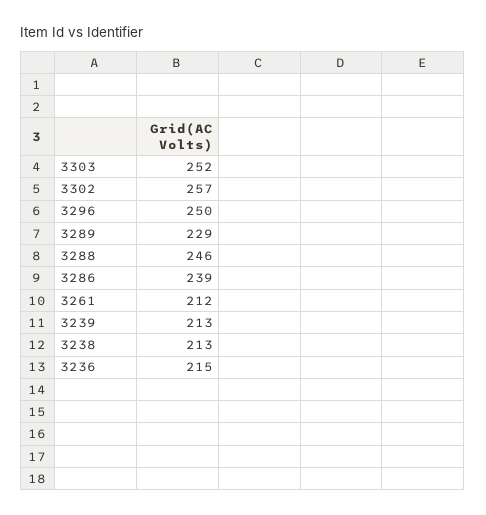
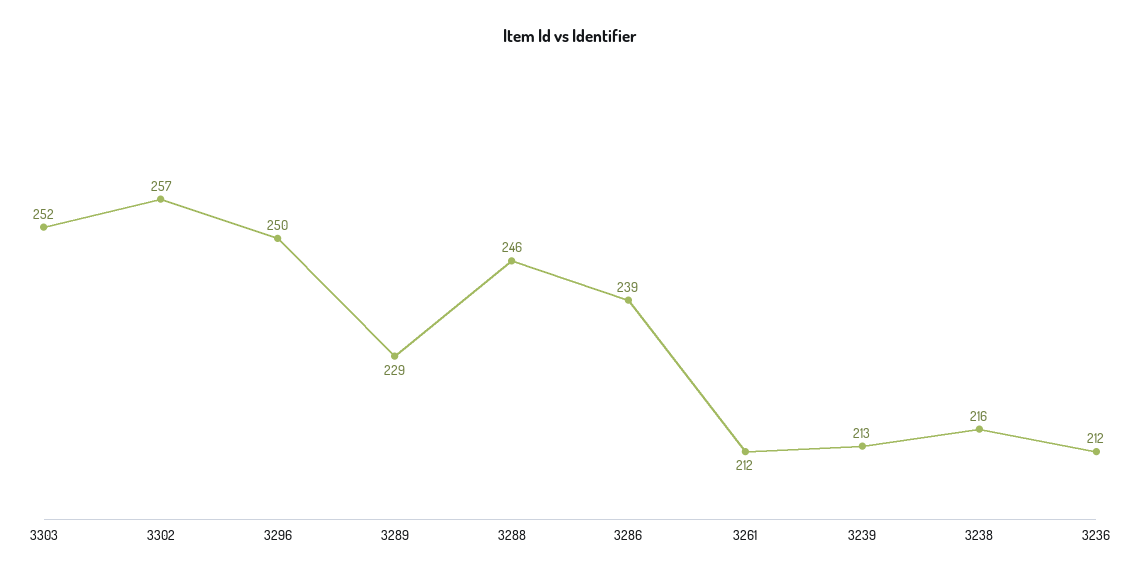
  {
    "3303": 252,
    "3302": 257,
    "3296": 250,
    "3289": 229,
    "3288": 246,
    "3286": 239,
    "3261": 212,
    "3239": 213,
-   "3238": 213,
+   "3238": 216,
-   "3236": 215
+   "3236": 212
  }

